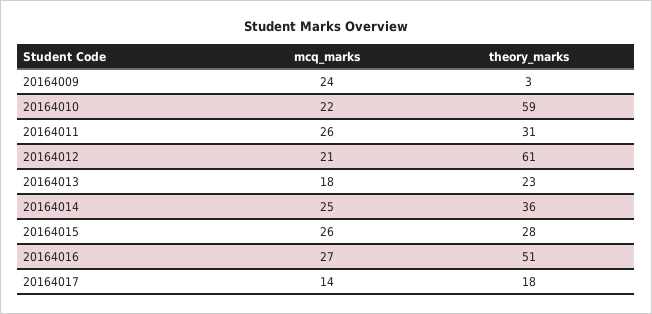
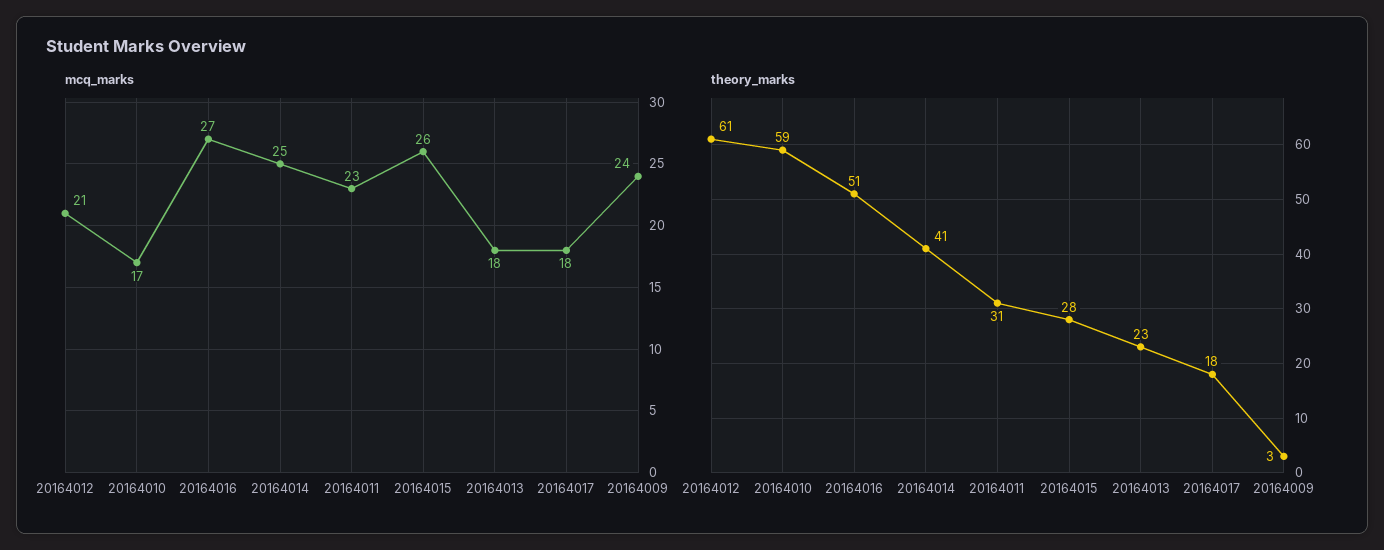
  {
    "mcq_marks": {
      "20164009": 24,
-     "20164010": 22,
+     "20164010": 17,
-     "20164011": 26,
+     "20164011": 23,
      "20164012": 21,
      "20164013": 18,
      "20164014": 25,
      "20164015": 26,
      "20164016": 27,
-     "20164017": 14
+     "20164017": 18
    },
    "theory_marks": {
      "20164009": 3,
      "20164010": 59,
      "20164011": 31,
      "20164012": 61,
      "20164013": 23,
-     "20164014": 36,
+     "20164014": 41,
      "20164015": 28,
      "20164016": 51,
      "20164017": 18
    }
  }

